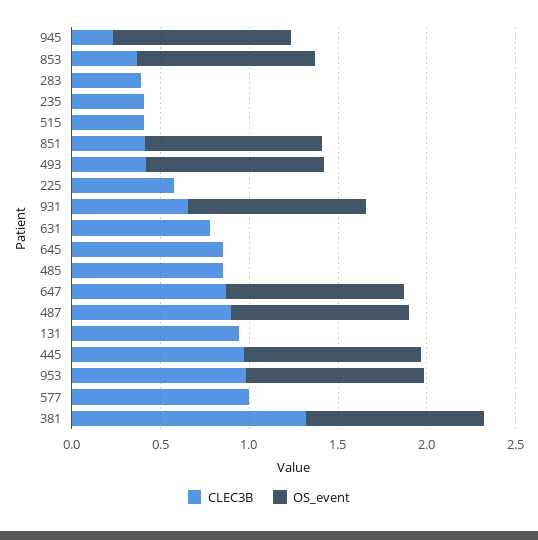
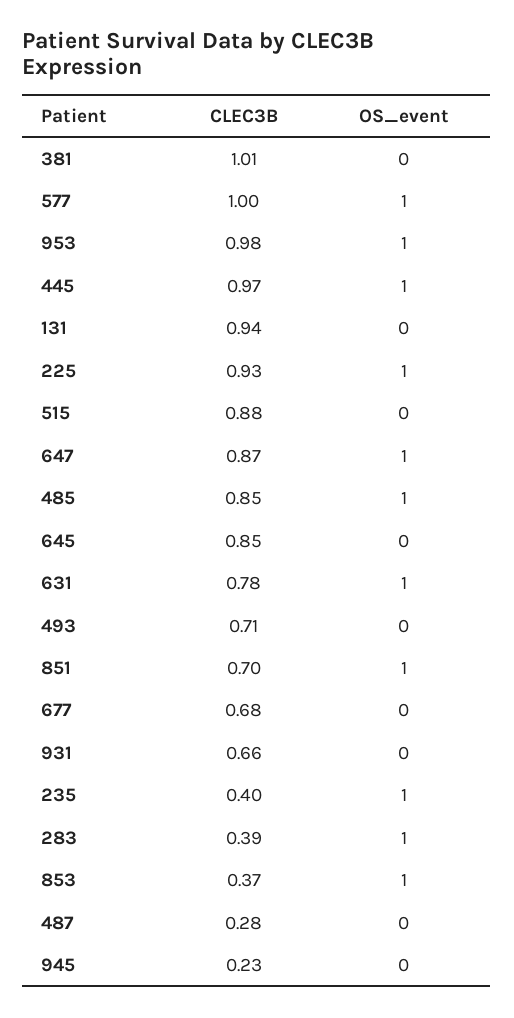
  {
    "CLEC3B": {
      "945": 0.23,
      "853": 0.37,
      "283": 0.39,
      "235": 0.4,
-     "515": 0.4,
+     "515": 0.88,
-     "851": 0.4,
+     "851": 0.7,
-     "493": 0.4,
+     "493": 0.71,
-     "225": 0.6,
+     "225": 0.93,
      "931": 0.66,
      "631": 0.78,
      "645": 0.85,
      "485": 0.85,
      "647": 0.87,
-     "487": 0.9,
+     "487": 0.28,
      "131": 0.94,
      "445": 0.97,
      "953": 0.98,
      "577": 1,
-     "381": 1.3
+     "381": 1.01,
+     "677": 0.68
    },
    "OS_event": {
-     "945": 1,
+     "945": 0,
      "853": 1,
-     "283": 0,
+     "283": 1,
-     "235": 0,
+     "235": 1,
      "515": 0,
      "851": 1,
-     "493": 1,
+     "493": 0,
-     "225": 0,
+     "225": 1,
-     "931": 1,
+     "931": 0,
-     "631": 0,
+     "631": 1,
      "645": 0,
-     "485": 0,
+     "485": 1,
      "647": 1,
-     "487": 1,
+     "487": 0,
      "131": 0,
      "445": 1,
      "953": 1,
-     "577": 0,
+     "577": 1,
-     "381": 1
+     "381": 0,
+     "677": 0
    }
  }

